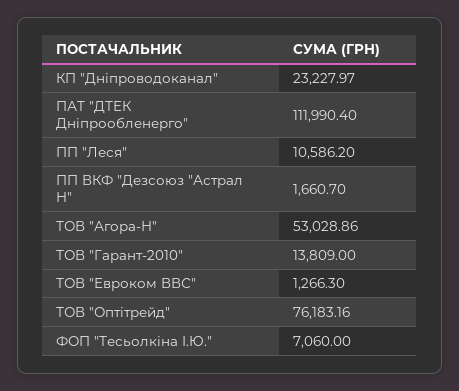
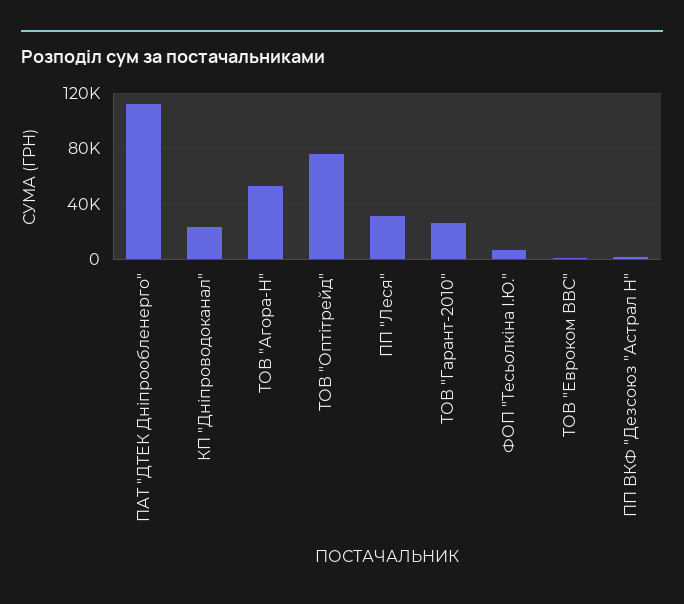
  {
    "КП \"Дніпроводоканал\"": 23227.97,
    "ПАТ \"ДТЕК Дніпрообленерго\"": 111990.4,
-   "ПП \"Леся\"": 10586.2,
+   "ПП \"Леся\"": 30000,
    "ПП ВКФ \"Дезсоюз \"Астрал Н\"": 1660.7,
    "ТОВ \"Агора-Н\"": 53028.86,
-   "ТОВ \"Гарант-2010\"": 13809,
+   "ТОВ \"Гарант-2010\"": 25000,
    "ТОВ \"Евроком ВВС\"": 1266.3,
    "ТОВ \"Оптітрейд\"": 76183.16,
    "ФОП \"Тесьолкіна І.Ю.\"": 7060
  }

